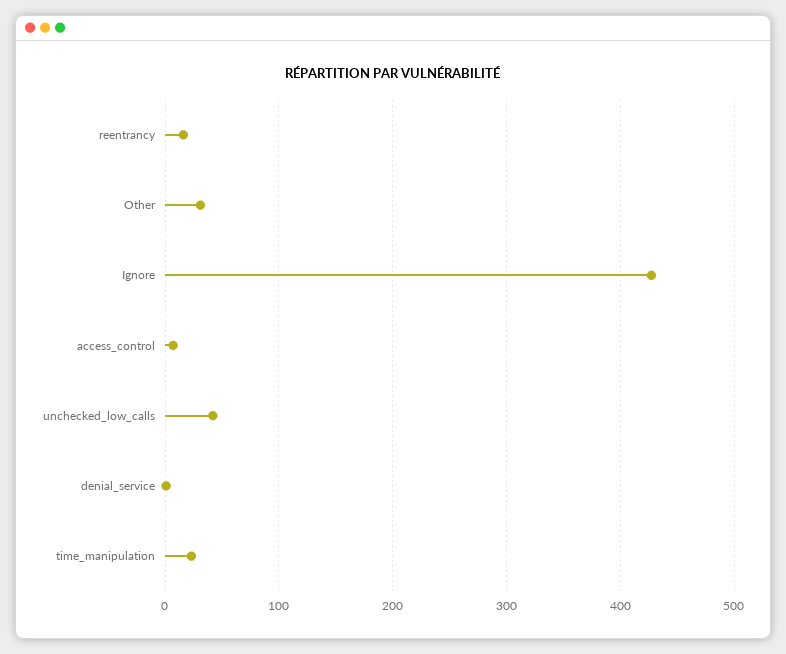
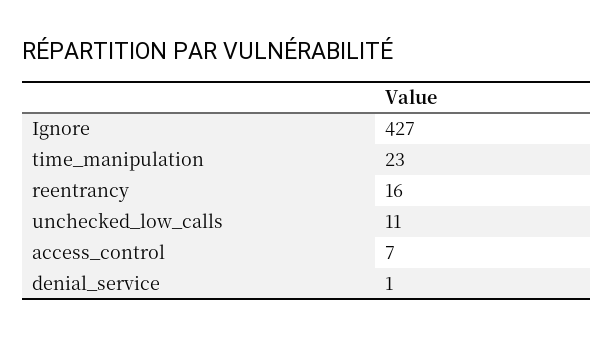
  {
    "reentrancy": 16,
-   "Other": 30,
    "Ignore": 427,
    "access_control": 7,
-   "unchecked_low_calls": 40,
+   "unchecked_low_calls": 11,
    "denial_service": 1,
    "time_manipulation": 23
  }

